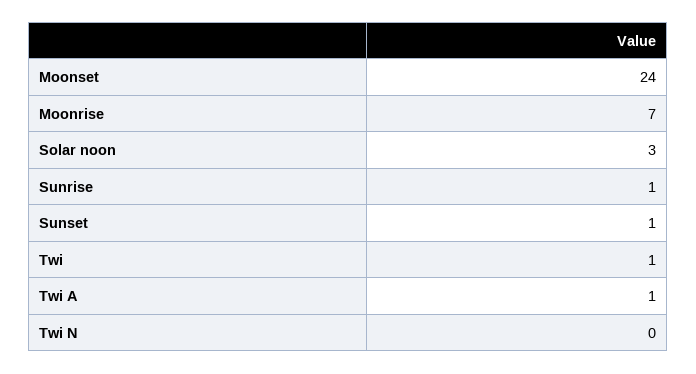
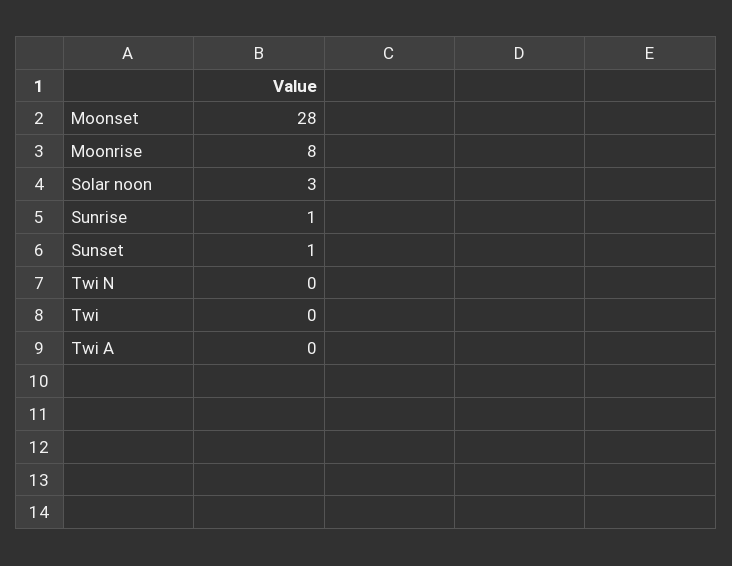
  {
-   "Moonset": 24,
+   "Moonset": 28,
-   "Moonrise": 7,
+   "Moonrise": 8,
    "Solar noon": 3,
    "Sunrise": 1,
    "Sunset": 1,
-   "Twi": 1,
+   "Twi": 0,
-   "Twi A": 1,
+   "Twi A": 0,
    "Twi N": 0
  }

